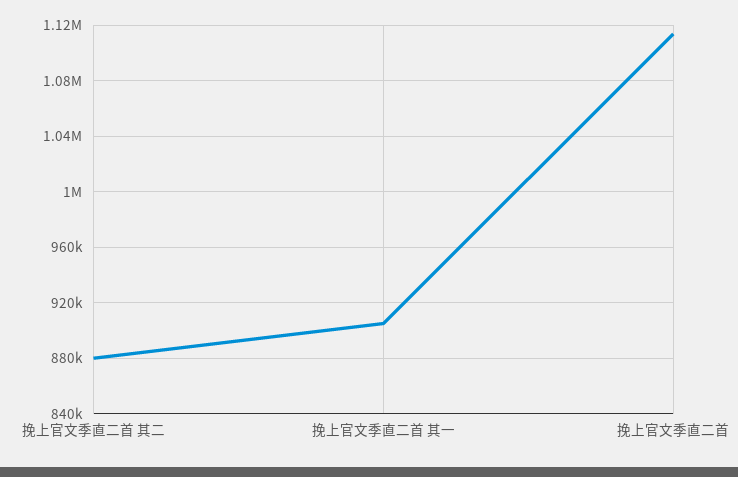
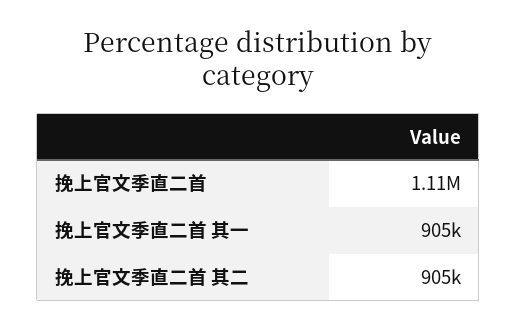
  {
-   "挽上官文季直二首 其二": 880000,
+   "挽上官文季直二首 其二": 905000,
    "挽上官文季直二首 其一": 905000,
    "挽上官文季直二首": 1110000
  }

